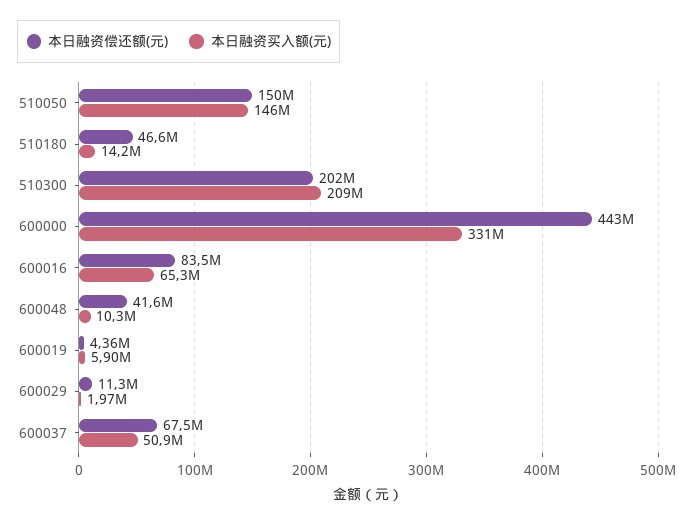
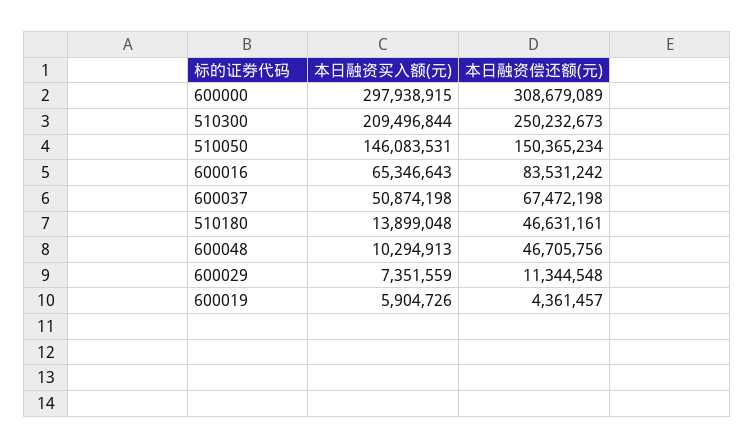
  {
    "本日融资偿还额(元)": {
      "510050": 150365234,
      "510180": 46631161,
-     "510300": 202000000,
+     "510300": 250232673,
-     "600000": 443000000,
+     "600000": 308679089,
      "600016": 83531242,
-     "600048": 41600000,
+     "600048": 46705756,
      "600019": 4361457,
      "600029": 11344548,
      "600037": 67472198
    },
    "本日融资买入额(元)": {
      "510050": 146083531,
-     "510180": 14200000,
+     "510180": 13899048,
      "510300": 209496844,
-     "600000": 331000000,
+     "600000": 297938915,
      "600016": 65346643,
      "600048": 10294913,
      "600019": 5904726,
-     "600029": 1970000,
+     "600029": 7351559,
      "600037": 50874198
    }
  }

